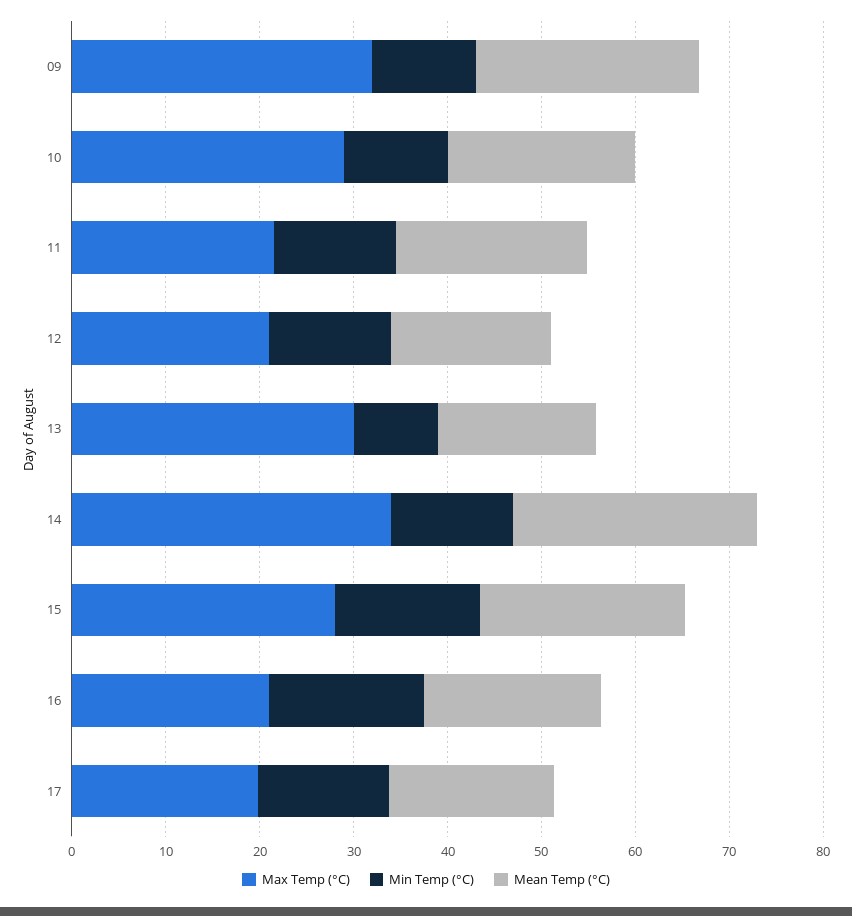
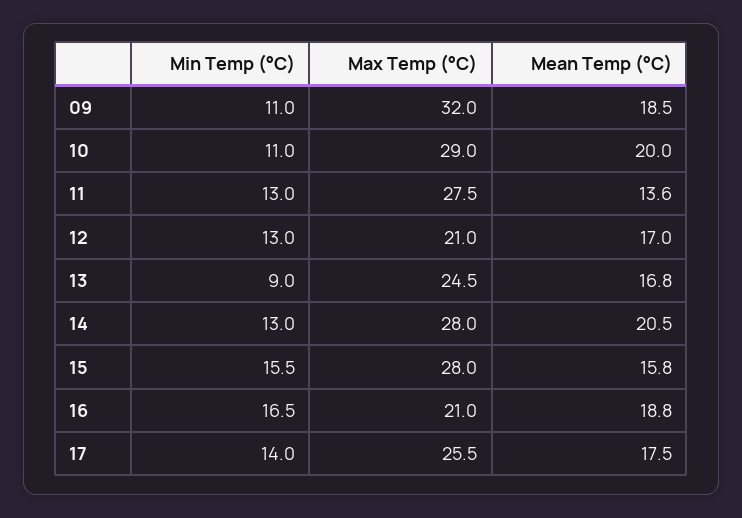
  {
    "Max Temp (°C)": {
      "09": 32,
      "10": 29,
-     "11": 22,
+     "11": 27.5,
      "12": 21,
-     "13": 30,
+     "13": 24.5,
-     "14": 34,
+     "14": 28,
      "15": 28,
      "16": 21,
-     "17": 20
+     "17": 25.5
    },
    "Min Temp (°C)": {
      "09": 11,
      "10": 11,
      "11": 13,
      "12": 13,
      "13": 9,
      "14": 13,
      "15": 15.5,
      "16": 16.5,
      "17": 14
    },
    "Mean Temp (°C)": {
-     "09": 24,
+     "09": 18.5,
      "10": 20,
-     "11": 20,
+     "11": 13.6,
      "12": 17,
      "13": 16.8,
-     "14": 26,
+     "14": 20.5,
-     "15": 22,
+     "15": 15.8,
      "16": 18.8,
      "17": 17.5
    }
  }

